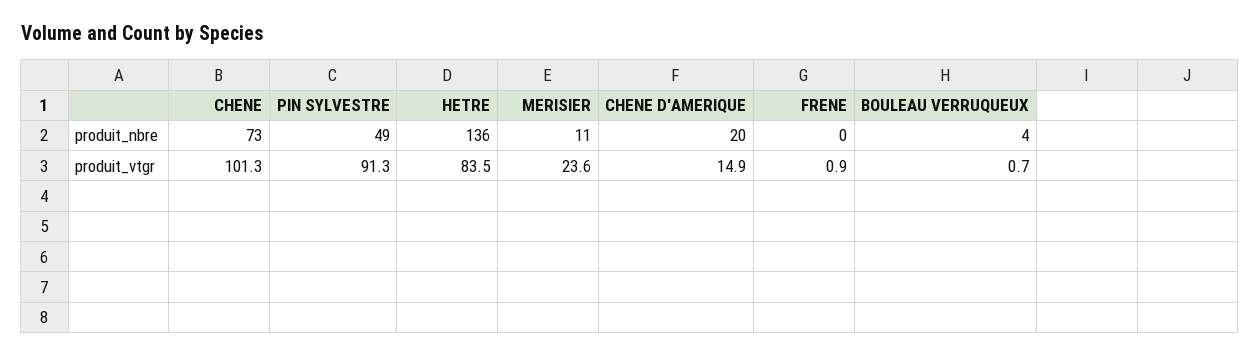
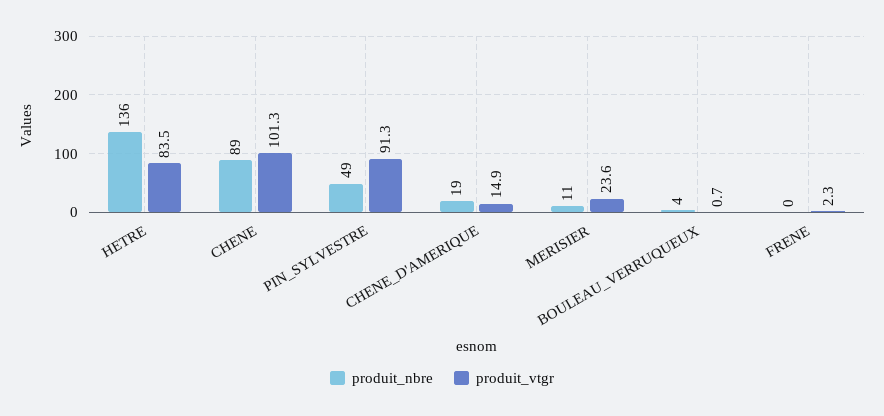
  {
    "produit_nbre": {
-     "CHENE": 73,
+     "CHENE": 89,
      "PIN SYLVESTRE": 49,
      "HETRE": 136,
      "MERISIER": 11,
-     "CHENE D'AMERIQUE": 20,
+     "CHENE D'AMERIQUE": 19,
      "FRENE": 0,
      "BOULEAU VERRUQUEUX": 4
    },
    "produit_vtgr": {
      "CHENE": 101.3,
      "PIN SYLVESTRE": 91.3,
      "HETRE": 83.5,
      "MERISIER": 23.6,
      "CHENE D'AMERIQUE": 14.9,
-     "FRENE": 0.9,
+     "FRENE": 2.3,
      "BOULEAU VERRUQUEUX": 0.7
    }
  }

